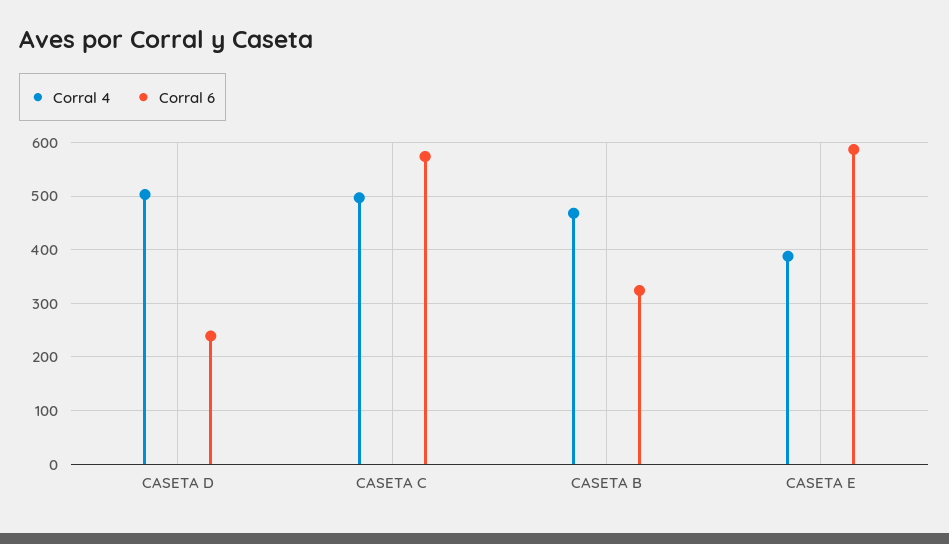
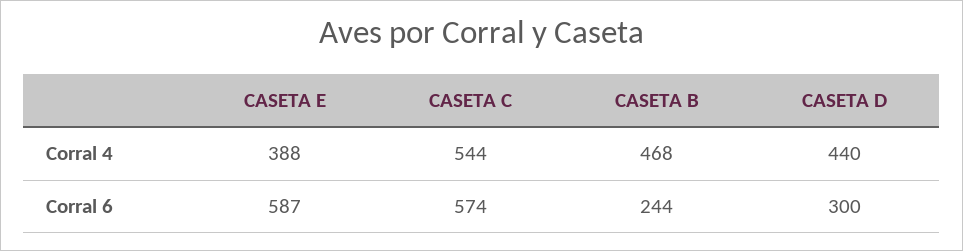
  {
    "Corral 4": {
-     "CASETA D": 500,
+     "CASETA D": 440,
-     "CASETA C": 500,
+     "CASETA C": 544,
      "CASETA B": 468,
      "CASETA E": 388
    },
    "Corral 6": {
-     "CASETA D": 240,
+     "CASETA D": 300,
      "CASETA C": 574,
-     "CASETA B": 320,
+     "CASETA B": 244,
      "CASETA E": 587
    }
  }

